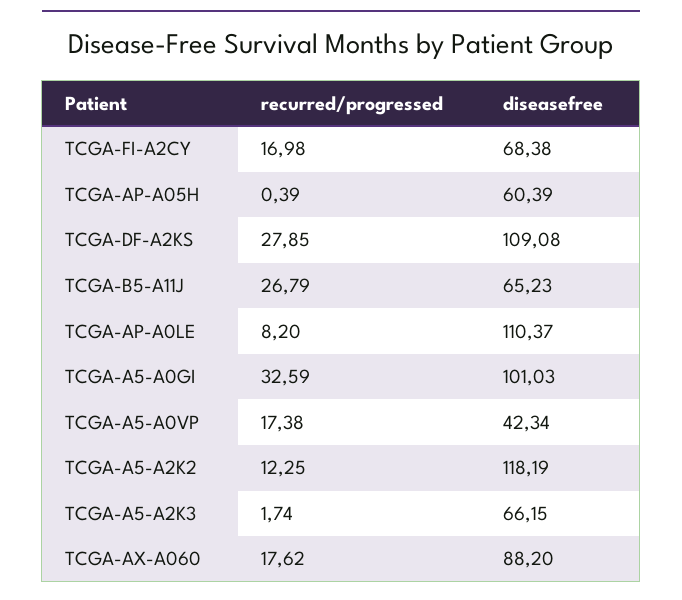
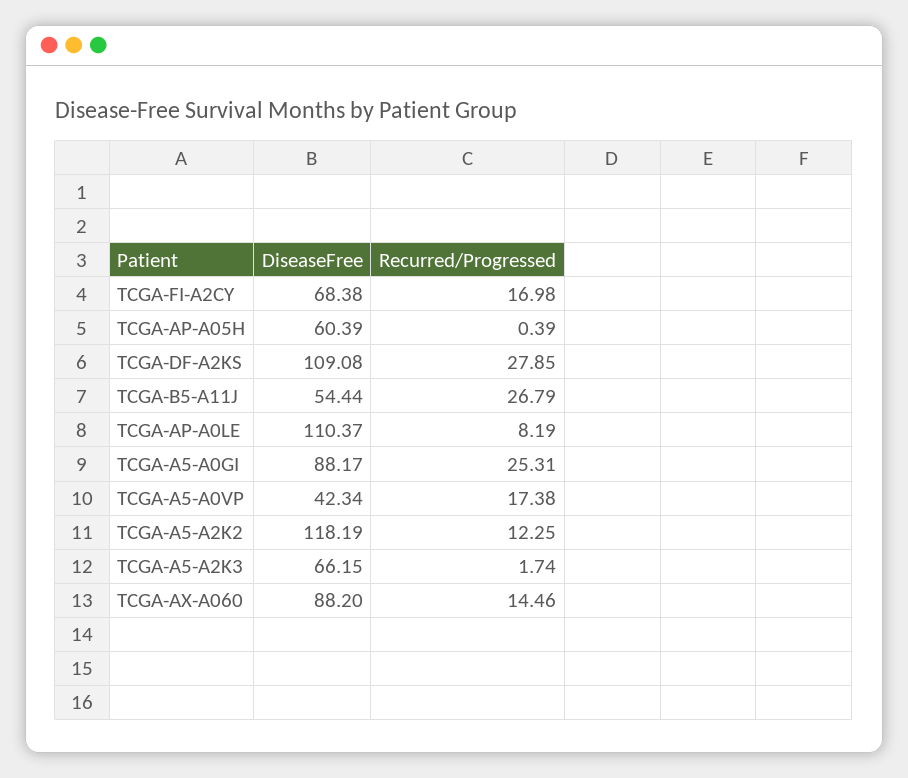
  {
    "recurred/progressed": {
      "TCGA-FI-A2CY": 16.98,
      "TCGA-AP-A05H": 0.39,
      "TCGA-DF-A2KS": 27.85,
      "TCGA-B5-A11J": 26.79,
-     "TCGA-AP-A0LE": 8.2,
+     "TCGA-AP-A0LE": 8.19,
-     "TCGA-A5-A0GI": 32.59,
+     "TCGA-A5-A0GI": 25.31,
      "TCGA-A5-A0VP": 17.38,
      "TCGA-A5-A2K2": 12.25,
      "TCGA-A5-A2K3": 1.74,
-     "TCGA-AX-A060": 17.62
+     "TCGA-AX-A060": 14.46
    },
    "diseasefree": {
      "TCGA-FI-A2CY": 68.38,
      "TCGA-AP-A05H": 60.39,
      "TCGA-DF-A2KS": 109.08,
-     "TCGA-B5-A11J": 65.23,
+     "TCGA-B5-A11J": 54.44,
      "TCGA-AP-A0LE": 110.37,
-     "TCGA-A5-A0GI": 101.03,
+     "TCGA-A5-A0GI": 88.17,
      "TCGA-A5-A0VP": 42.34,
      "TCGA-A5-A2K2": 118.19,
      "TCGA-A5-A2K3": 66.15,
      "TCGA-AX-A060": 88.2
    }
  }

